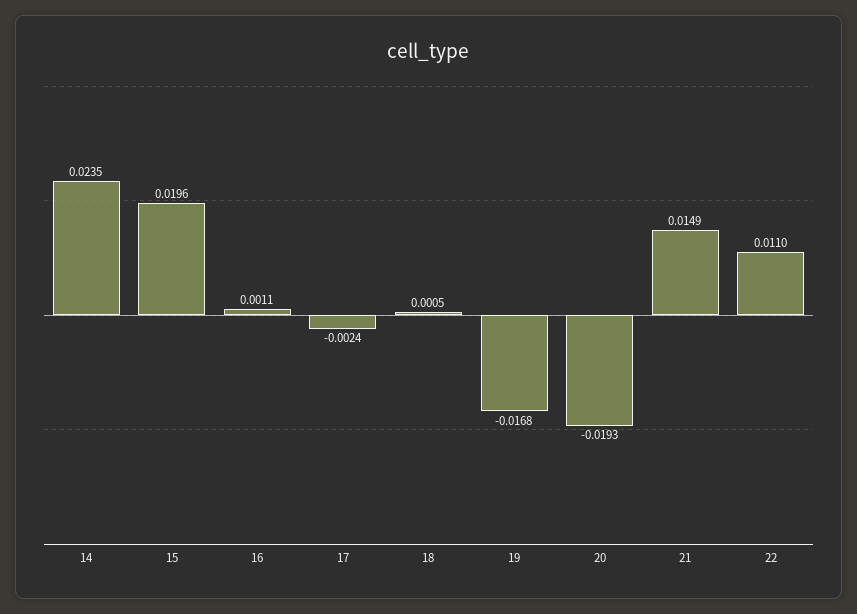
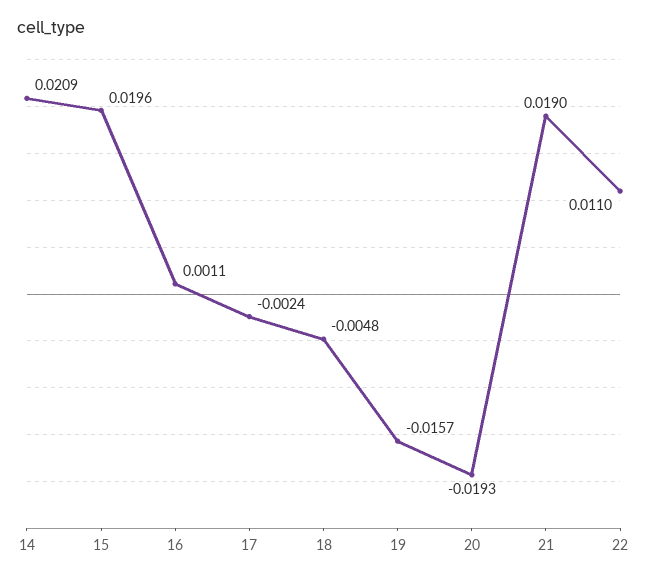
  {
-   "14": 0.0235,
+   "14": 0.0209,
    "15": 0.0196,
    "16": 0.0011,
    "17": -0.0024,
-   "18": 0.0005,
+   "18": -0.0048,
-   "19": -0.0168,
+   "19": -0.0157,
    "20": -0.0193,
-   "21": 0.0149,
+   "21": 0.019,
    "22": 0.011
  }

